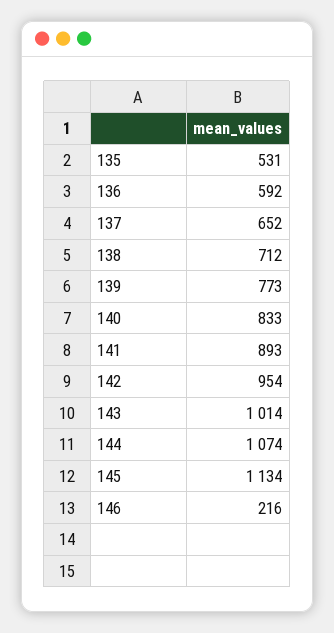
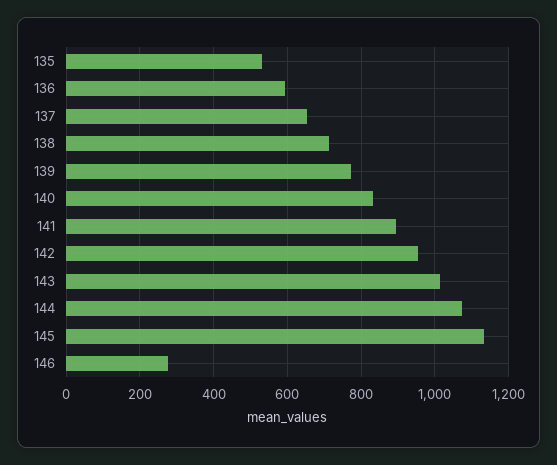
  {
    "135": 531,
    "136": 592,
    "137": 652,
    "138": 712,
    "139": 773,
    "140": 833,
    "141": 893,
    "142": 954,
    "143": 1014,
    "144": 1074,
    "145": 1134,
-   "146": 216
+   "146": 280
  }

